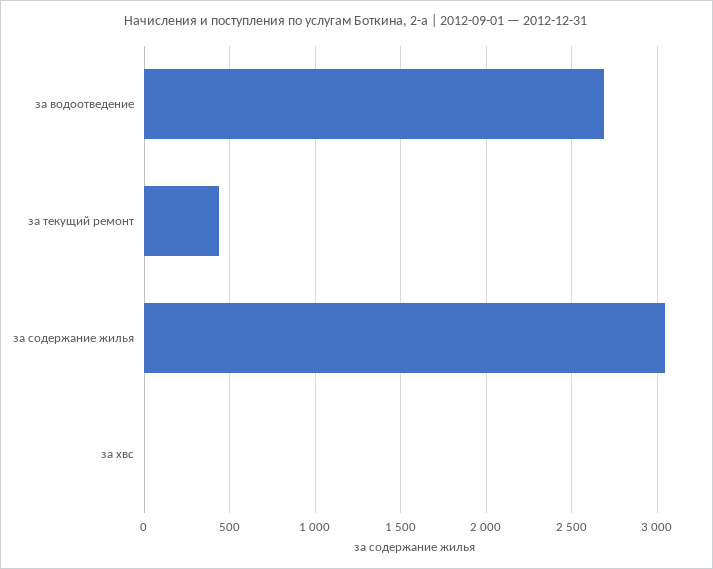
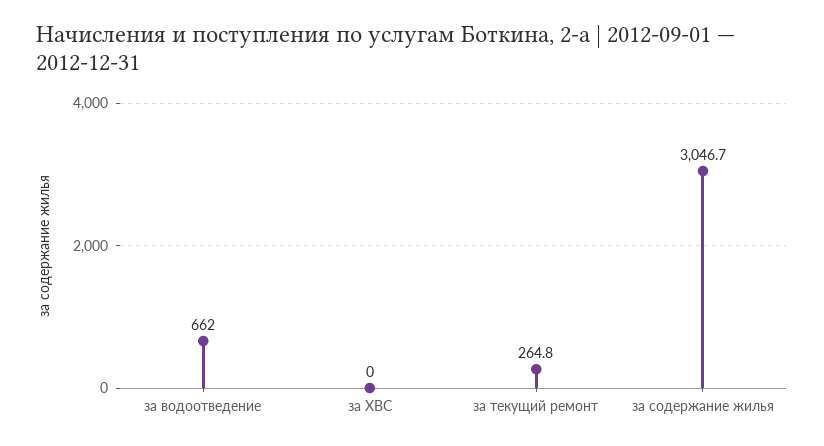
  {
-   "за водоотведение": 2700,
+   "за водоотведение": 662,
-   "за текущий ремонт": 450,
+   "за текущий ремонт": 264.8,
    "за содержание жилья": 3046.7,
    "за хвс": 0
  }

